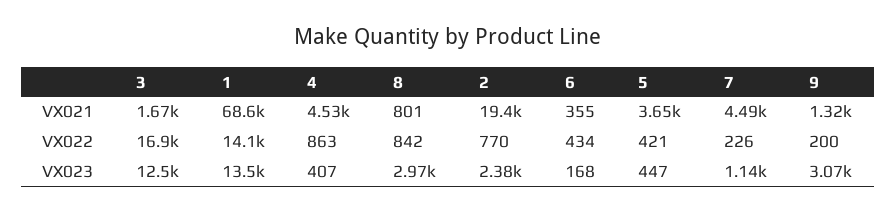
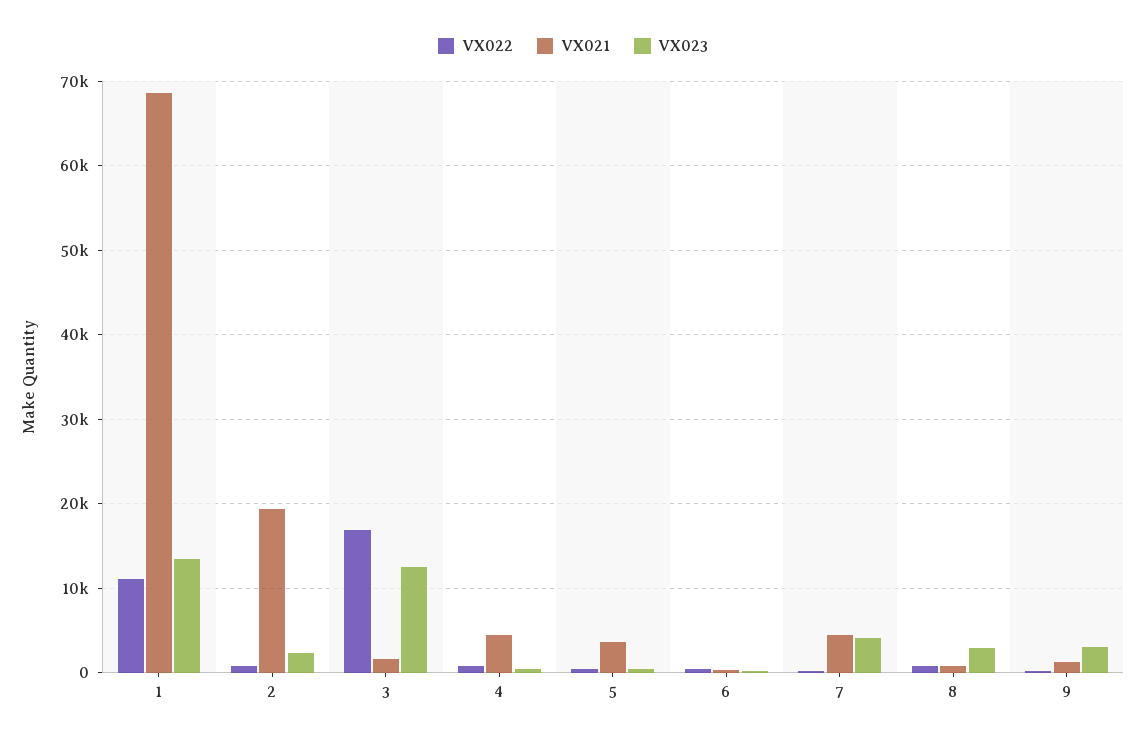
  {
    "VX021": {
      "3": 1670,
      "1": 68600,
      "4": 4530,
      "8": 801,
      "2": 19400,
      "6": 355,
      "5": 3650,
      "7": 4490,
      "9": 1320
    },
    "VX022": {
      "3": 16900,
-     "1": 14100,
+     "1": 11000,
      "4": 863,
      "8": 842,
      "2": 770,
      "6": 434,
      "5": 421,
      "7": 226,
      "9": 200
    },
    "VX023": {
      "3": 12500,
      "1": 13500,
      "4": 407,
      "8": 2970,
      "2": 2380,
      "6": 168,
      "5": 447,
-     "7": 1140,
+     "7": 4000,
      "9": 3070
    }
  }

